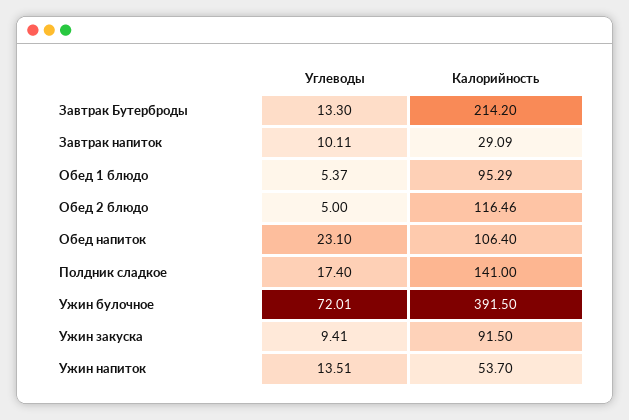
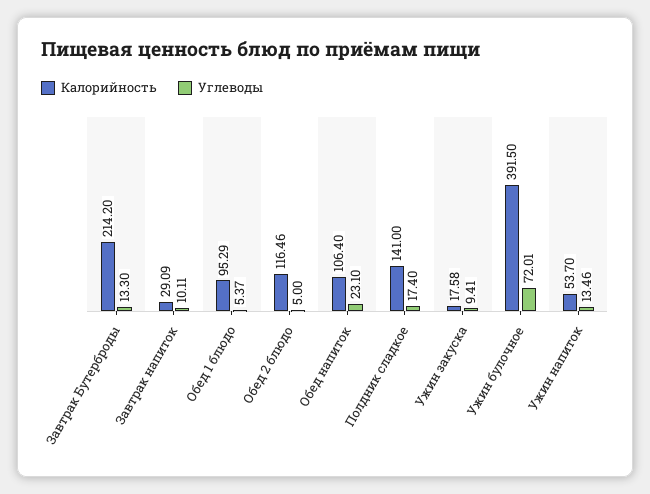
  {
    "Углеводы": {
      "Завтрак Бутерброды": 13.3,
      "Завтрак напиток": 10.11,
      "Обед 1 блюдо": 5.37,
      "Обед 2 блюдо": 5,
      "Обед напиток": 23.1,
      "Полдник сладкое": 17.4,
      "Ужин булочное": 72.01,
      "Ужин закуска": 9.41,
-     "Ужин напиток": 13.51
+     "Ужин напиток": 13.46
    },
    "Калорийность": {
      "Завтрак Бутерброды": 214.2,
      "Завтрак напиток": 29.09,
      "Обед 1 блюдо": 95.29,
      "Обед 2 блюдо": 116.46,
      "Обед напиток": 106.4,
      "Полдник сладкое": 141,
      "Ужин булочное": 391.5,
-     "Ужин закуска": 91.5,
+     "Ужин закуска": 17.58,
      "Ужин напиток": 53.7
    }
  }

